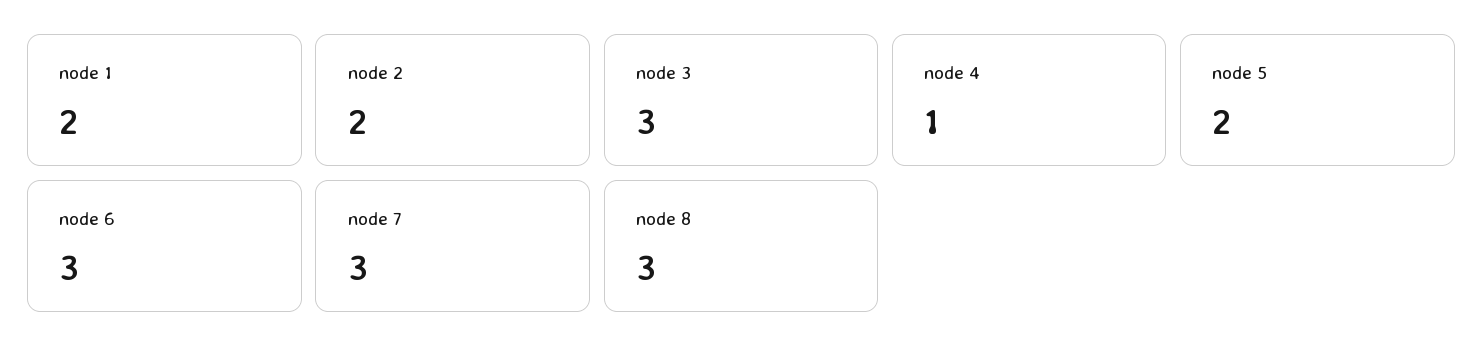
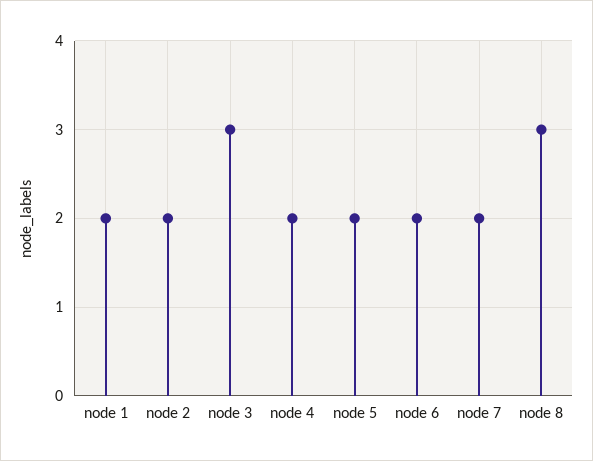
  {
    "node 1": 2,
    "node 2": 2,
    "node 3": 3,
-   "node 4": 1,
+   "node 4": 2,
    "node 5": 2,
-   "node 6": 3,
+   "node 6": 2,
-   "node 7": 3,
+   "node 7": 2,
    "node 8": 3
  }

